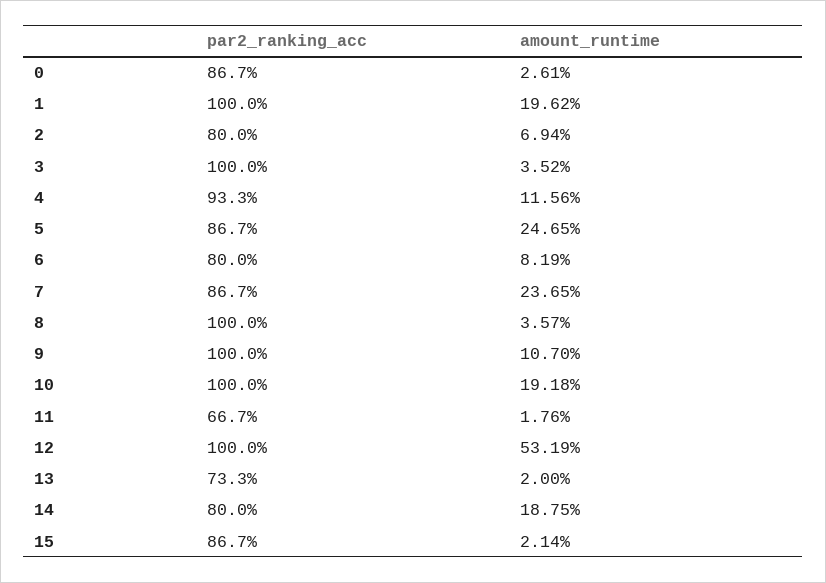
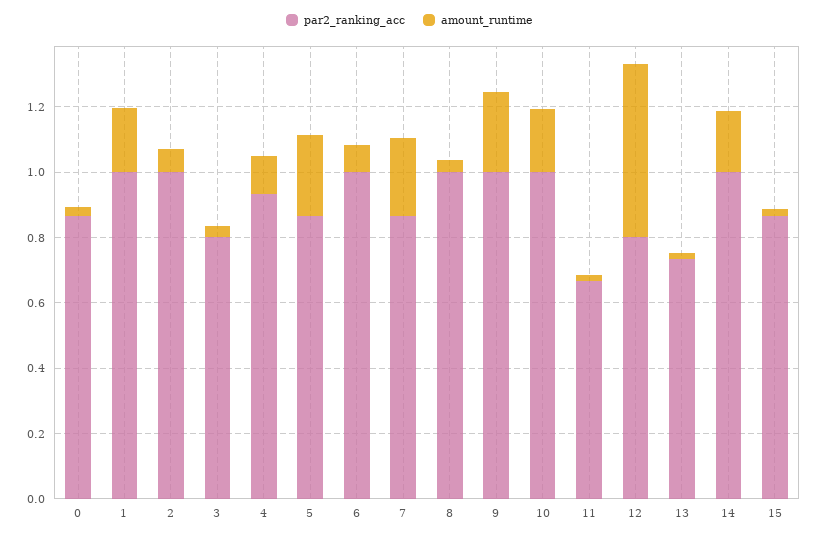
  {
    "par2_ranking_acc": {
      "0": 0.867,
      "1": 1,
-     "2": 0.8,
+     "2": 1,
-     "3": 1,
+     "3": 0.8,
      "4": 0.933,
      "5": 0.867,
-     "6": 0.8,
+     "6": 1,
      "7": 0.867,
      "8": 1,
      "9": 1,
      "10": 1,
      "11": 0.667,
-     "12": 1,
+     "12": 0.8,
      "13": 0.733,
-     "14": 0.8,
+     "14": 1,
      "15": 0.867
    },
    "amount_runtime": {
      "0": 0.0261,
      "1": 0.1962,
      "2": 0.0694,
      "3": 0.0352,
      "4": 0.1156,
      "5": 0.2465,
      "6": 0.0819,
      "7": 0.2365,
      "8": 0.0357,
-     "9": 0.107,
+     "9": 0.25,
      "10": 0.1918,
      "11": 0.0176,
      "12": 0.5319,
      "13": 0.02,
      "14": 0.1875,
      "15": 0.0214
    }
  }

